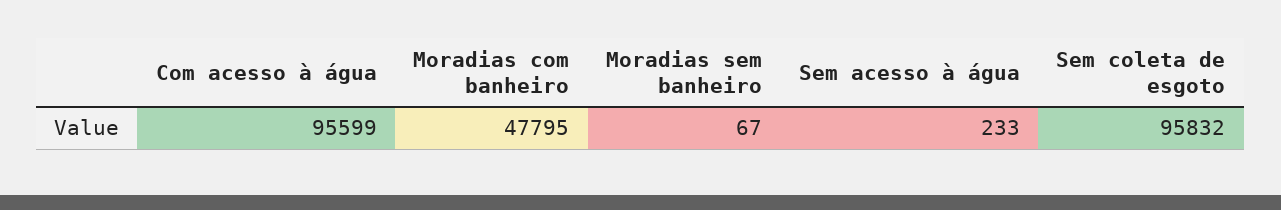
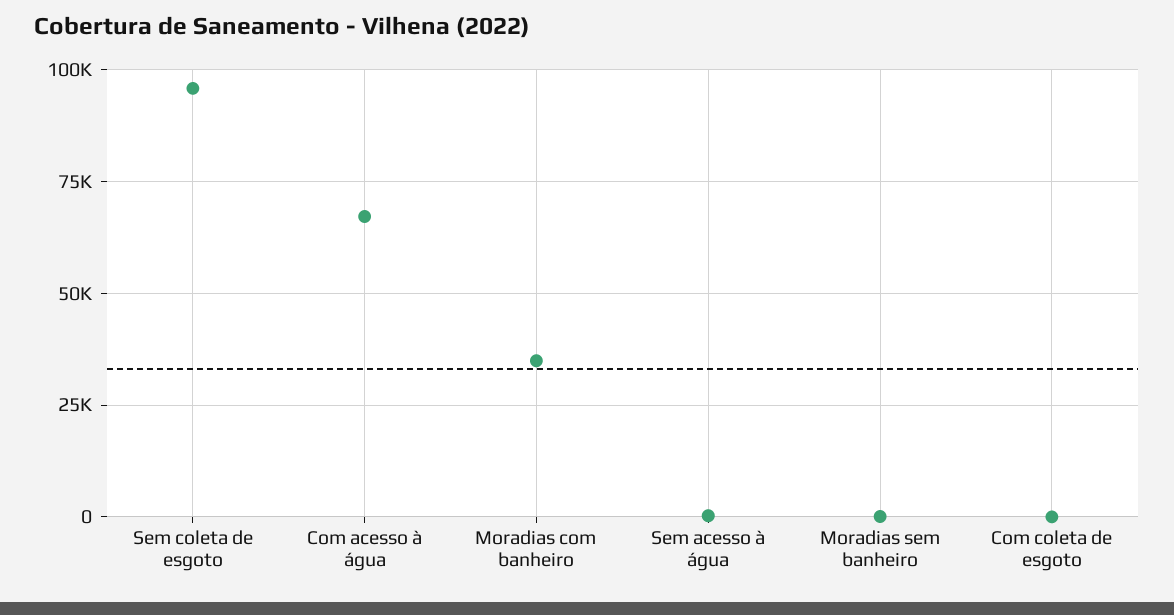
  {
-   "Com acesso à água": 95599,
+   "Com acesso à água": 67500,
-   "Moradias com banheiro": 47795,
+   "Moradias com banheiro": 35000,
    "Moradias sem banheiro": 67,
    "Sem acesso à água": 233,
-   "Sem coleta de esgoto": 95832
+   "Sem coleta de esgoto": 95832,
+   "Com coleta de esgoto": 0
  }

